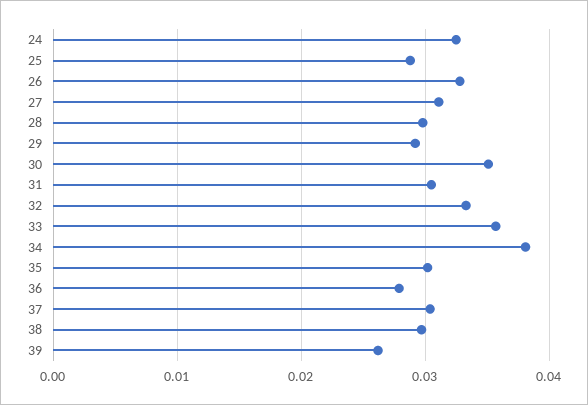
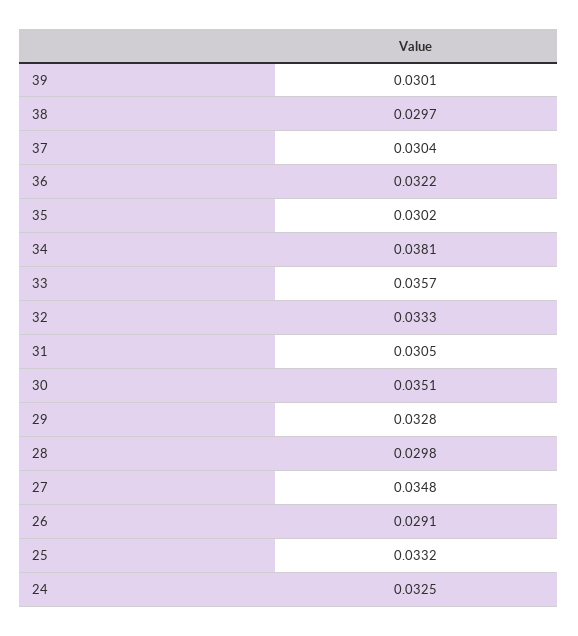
  {
    "24": 0.0325,
-   "25": 0.029,
+   "25": 0.0332,
-   "26": 0.033,
+   "26": 0.0291,
-   "27": 0.031,
+   "27": 0.0348,
    "28": 0.0298,
-   "29": 0.029,
+   "29": 0.0328,
    "30": 0.0351,
    "31": 0.0305,
    "32": 0.0333,
    "33": 0.0357,
    "34": 0.0381,
    "35": 0.0302,
-   "36": 0.028,
+   "36": 0.0322,
    "37": 0.0304,
    "38": 0.0297,
-   "39": 0.026
+   "39": 0.0301
  }

